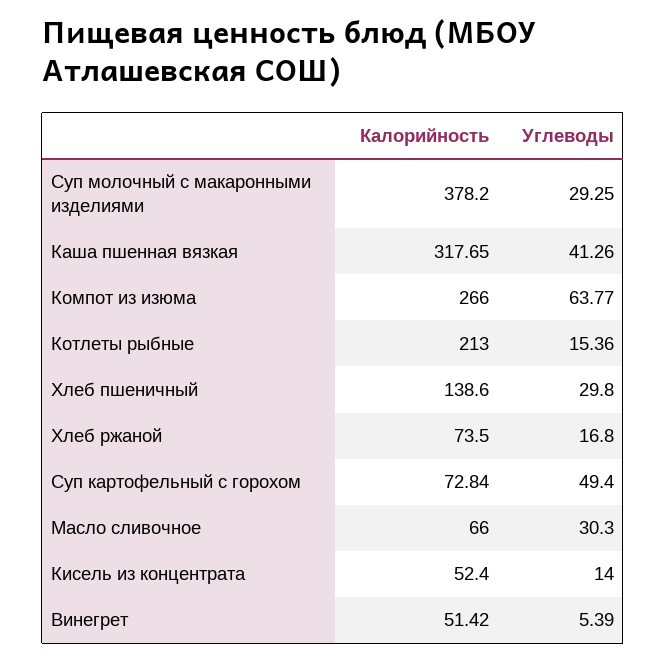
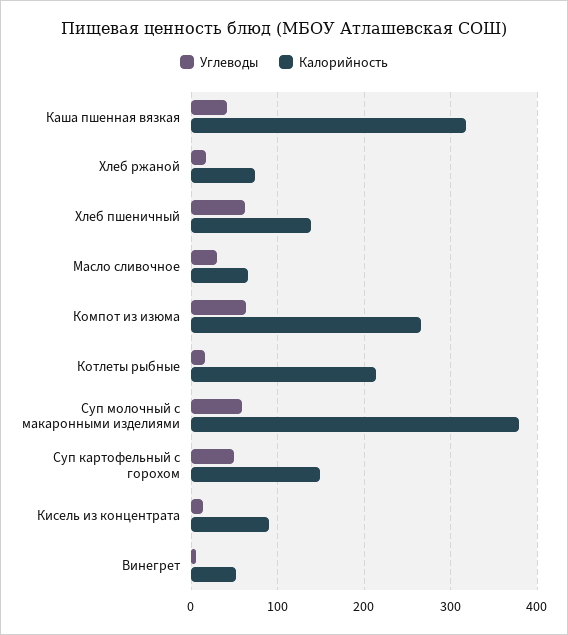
  {
    "Калорийность": {
      "Суп молочный с макаронными изделиями": 378.2,
      "Каша пшенная вязкая": 317.65,
      "Компот из изюма": 266,
      "Котлеты рыбные": 213,
      "Хлеб пшеничный": 138.6,
      "Хлеб ржаной": 73.5,
-     "Суп картофельный с горохом": 72.84,
+     "Суп картофельный с горохом": 150,
      "Масло сливочное": 66,
-     "Кисель из концентрата": 52.4,
+     "Кисель из концентрата": 90,
      "Винегрет": 51.42
    },
    "Углеводы": {
-     "Суп молочный с макаронными изделиями": 29.25,
+     "Суп молочный с макаронными изделиями": 60,
      "Каша пшенная вязкая": 41.26,
      "Компот из изюма": 63.77,
      "Котлеты рыбные": 15.36,
-     "Хлеб пшеничный": 29.8,
+     "Хлеб пшеничный": 60,
      "Хлеб ржаной": 16.8,
      "Суп картофельный с горохом": 49.4,
      "Масло сливочное": 30.3,
      "Кисель из концентрата": 14,
      "Винегрет": 5.39
    }
  }

